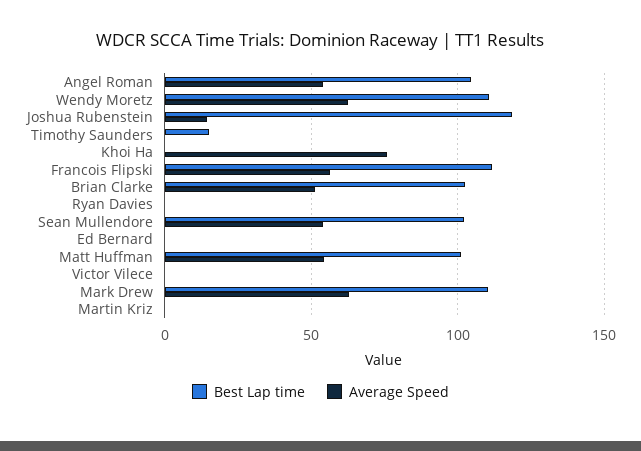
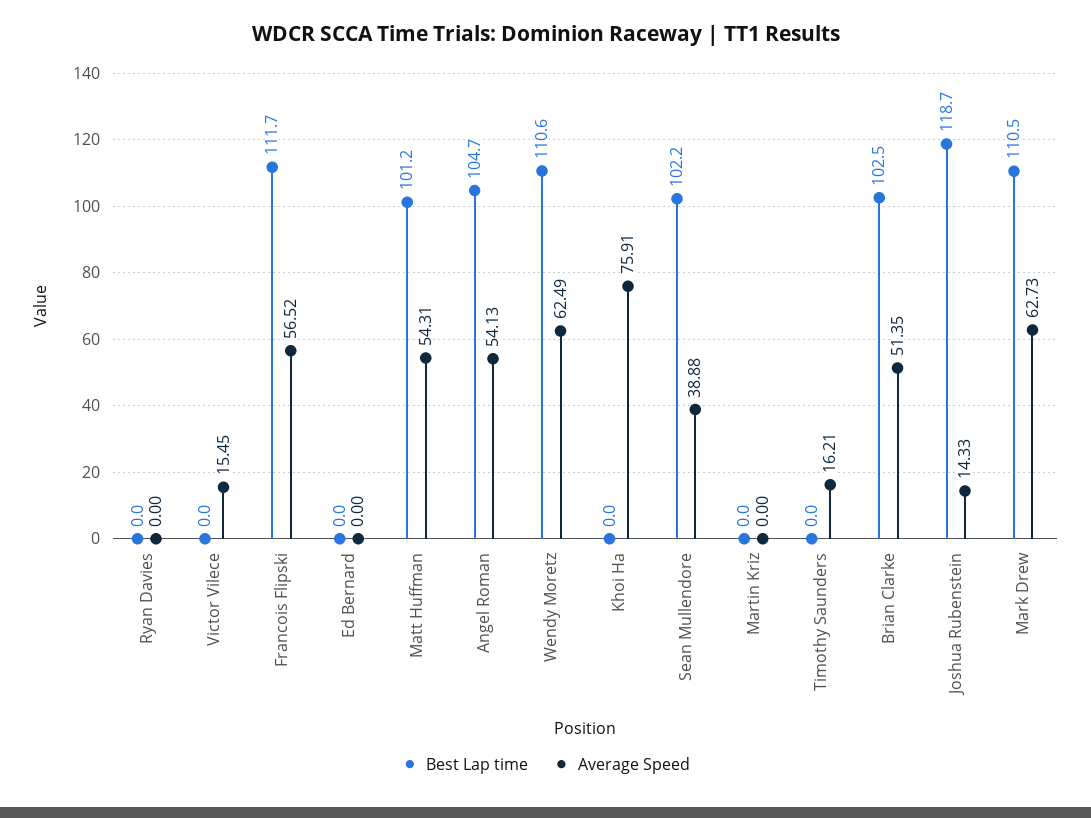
  {
    "Best Lap time": {
      "Angel Roman": 104.7,
      "Wendy Moretz": 110.6,
      "Joshua Rubenstein": 118.7,
-     "Timothy Saunders": 15,
+     "Timothy Saunders": 0,
      "Khoi Ha": 0,
      "Francois Flipski": 111.7,
      "Brian Clarke": 102.5,
      "Ryan Davies": 0,
      "Sean Mullendore": 102.2,
      "Ed Bernard": 0,
      "Matt Huffman": 101.2,
      "Victor Vilece": 0,
      "Mark Drew": 110.5,
      "Martin Kriz": 0
    },
    "Average Speed": {
      "Angel Roman": 54.13,
      "Wendy Moretz": 62.49,
      "Joshua Rubenstein": 14.33,
-     "Timothy Saunders": 0,
+     "Timothy Saunders": 16.21,
      "Khoi Ha": 75.91,
      "Francois Flipski": 56.52,
      "Brian Clarke": 51.35,
      "Ryan Davies": 0,
-     "Sean Mullendore": 55,
+     "Sean Mullendore": 38.88,
      "Ed Bernard": 0,
      "Matt Huffman": 54.31,
-     "Victor Vilece": 0,
+     "Victor Vilece": 15.45,
      "Mark Drew": 62.73,
      "Martin Kriz": 0
    }
  }

